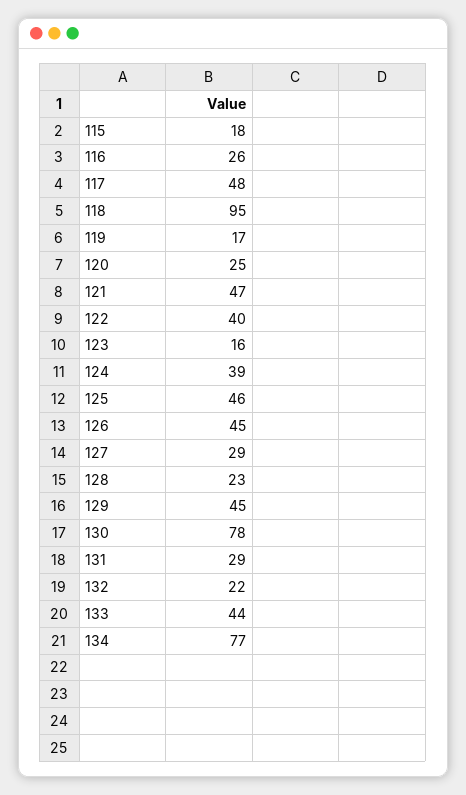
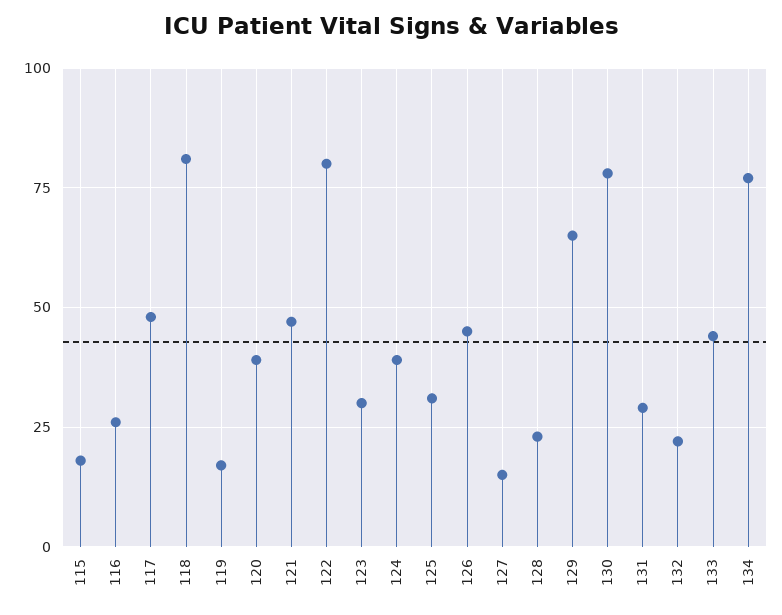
  {
    "115": 18,
    "116": 26,
    "117": 48,
-   "118": 95,
+   "118": 80,
    "119": 17,
-   "120": 25,
+   "120": 40,
    "121": 47,
-   "122": 40,
+   "122": 80,
-   "123": 16,
+   "123": 30,
    "124": 39,
-   "125": 46,
+   "125": 30,
    "126": 45,
-   "127": 29,
+   "127": 15,
    "128": 23,
-   "129": 45,
+   "129": 65,
    "130": 78,
    "131": 29,
    "132": 22,
    "133": 44,
    "134": 77
  }

